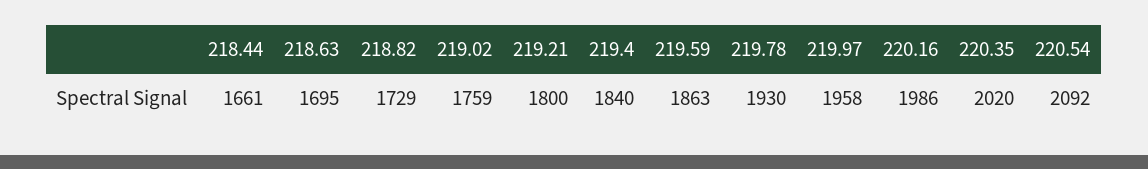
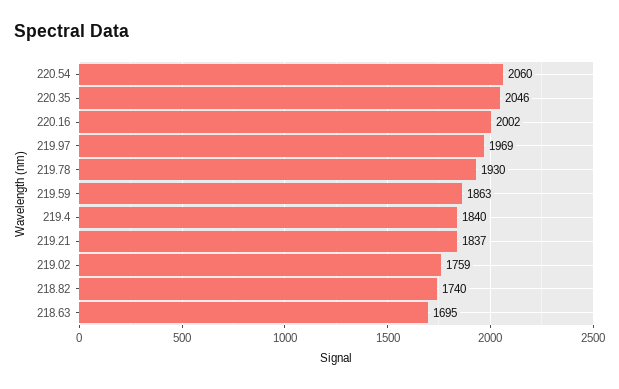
  {
-   "218.44": 1661,
    "218.63": 1695,
-   "218.82": 1729,
+   "218.82": 1740,
    "219.02": 1759,
-   "219.21": 1800,
+   "219.21": 1837,
    "219.4": 1840,
    "219.59": 1863,
    "219.78": 1930,
-   "219.97": 1958,
+   "219.97": 1969,
-   "220.16": 1986,
+   "220.16": 2002,
-   "220.35": 2020,
+   "220.35": 2046,
-   "220.54": 2092
+   "220.54": 2060
  }

